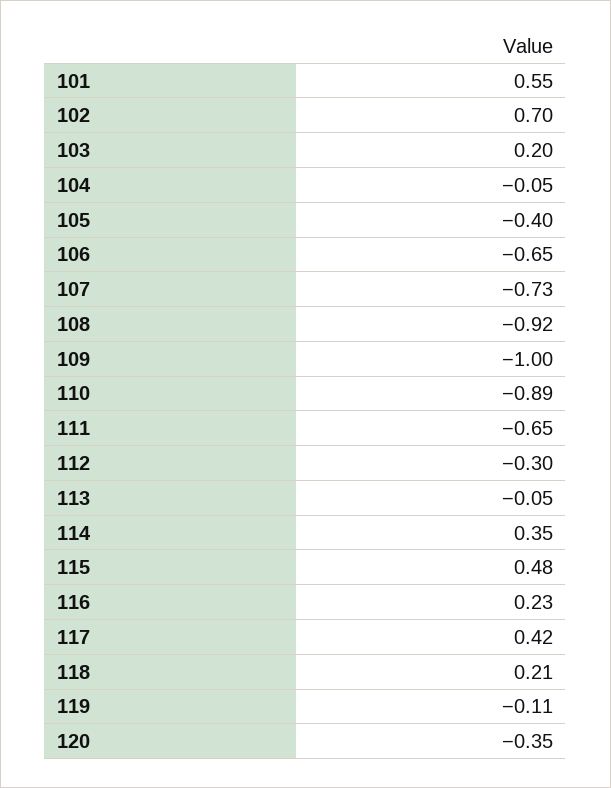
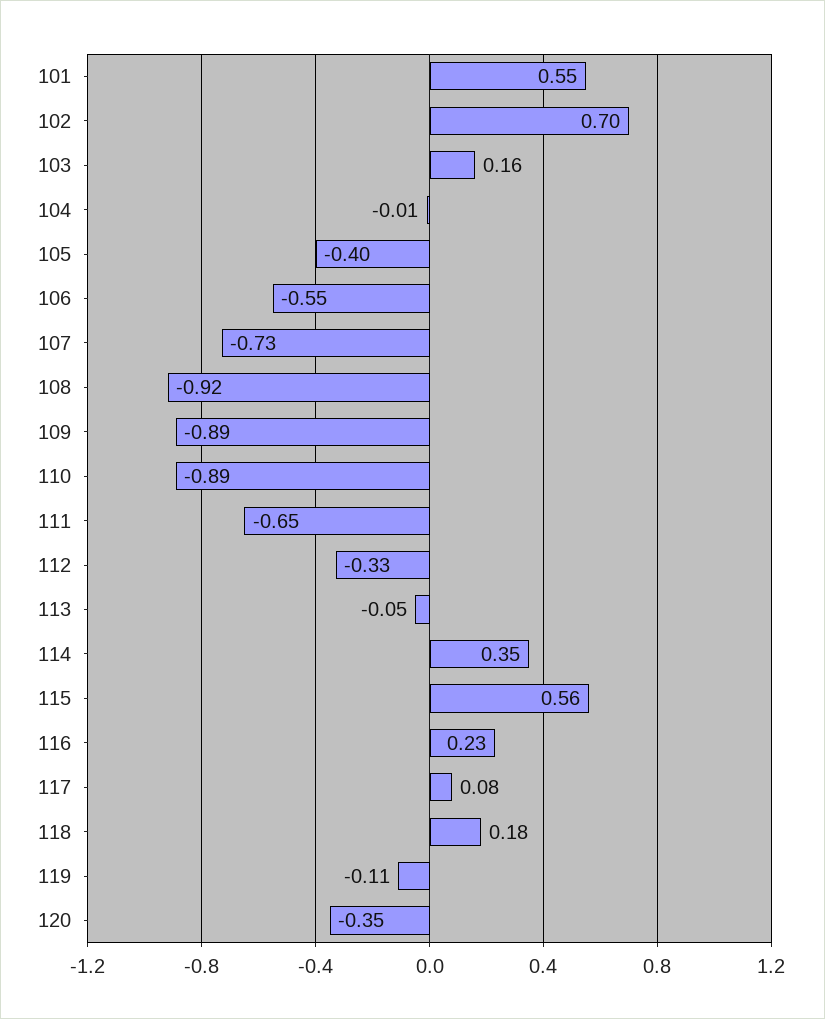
  {
    "101": 0.55,
    "102": 0.7,
-   "103": 0.2,
+   "103": 0.16,
-   "104": -0.05,
+   "104": -0.01,
    "105": -0.4,
-   "106": -0.65,
+   "106": -0.55,
    "107": -0.73,
    "108": -0.92,
-   "109": -1,
+   "109": -0.89,
    "110": -0.89,
    "111": -0.65,
-   "112": -0.3,
+   "112": -0.33,
    "113": -0.05,
    "114": 0.35,
-   "115": 0.48,
+   "115": 0.56,
    "116": 0.23,
-   "117": 0.42,
+   "117": 0.08,
-   "118": 0.21,
+   "118": 0.18,
    "119": -0.11,
    "120": -0.35
  }

